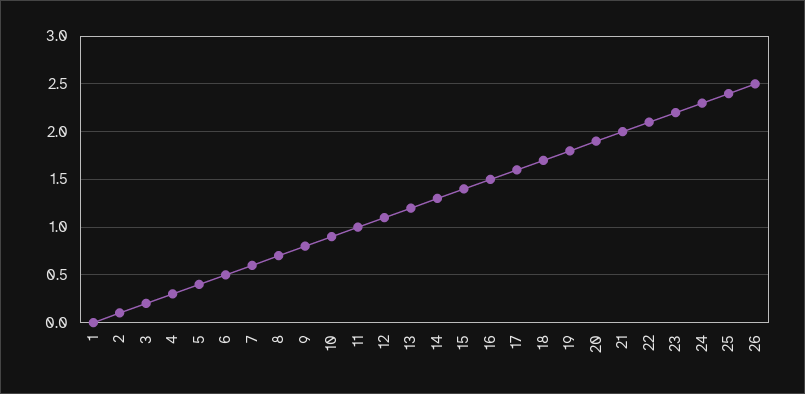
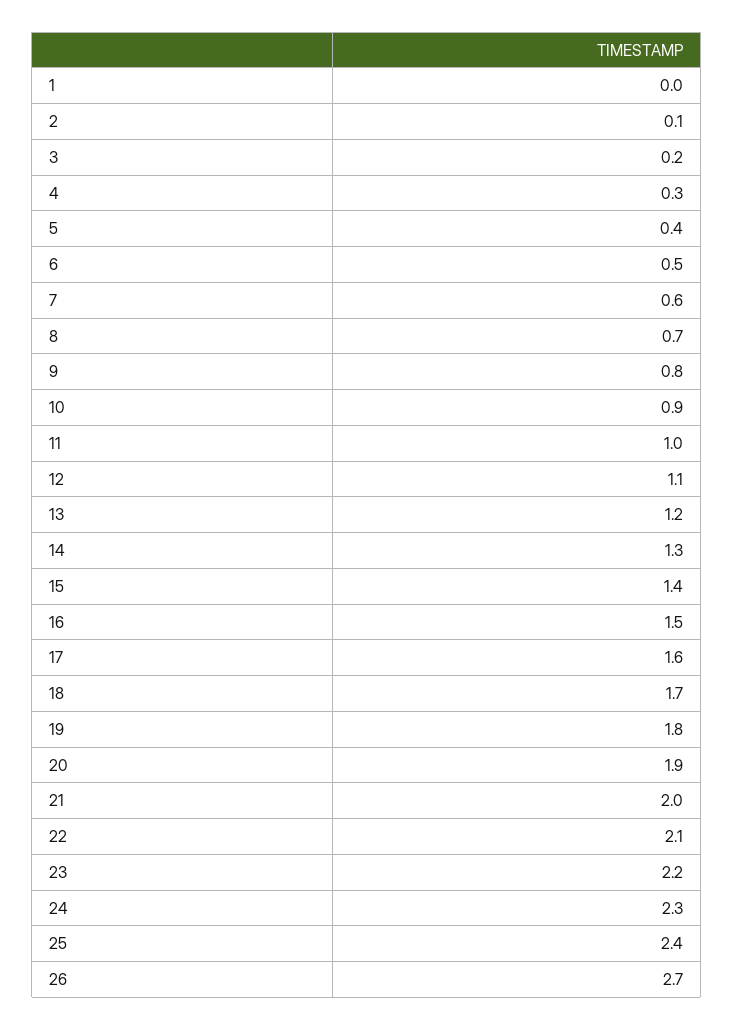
  {
    "1": 0,
    "2": 0.1,
    "3": 0.2,
    "4": 0.3,
    "5": 0.4,
    "6": 0.5,
    "7": 0.6,
    "8": 0.7,
    "9": 0.8,
    "10": 0.9,
    "11": 1,
    "12": 1.1,
    "13": 1.2,
    "14": 1.3,
    "15": 1.4,
    "16": 1.5,
    "17": 1.6,
    "18": 1.7,
    "19": 1.8,
    "20": 1.9,
    "21": 2,
    "22": 2.1,
    "23": 2.2,
    "24": 2.3,
    "25": 2.4,
-   "26": 2.5
+   "26": 2.7
  }

